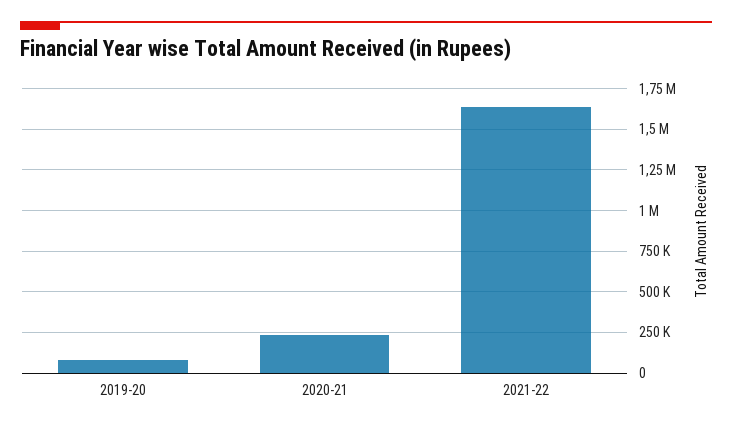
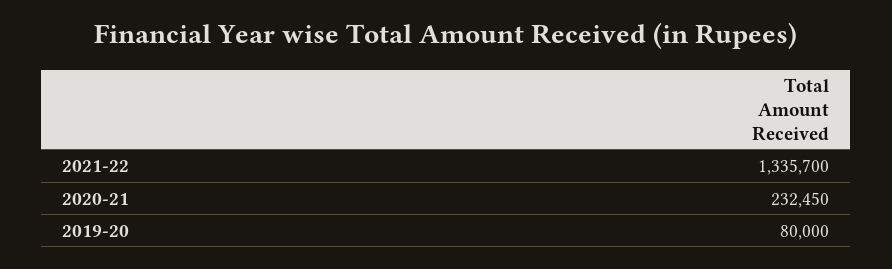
  {
    "2019-20": 80000,
    "2020-21": 232450,
-   "2021-22": 1650000
+   "2021-22": 1335700
  }

